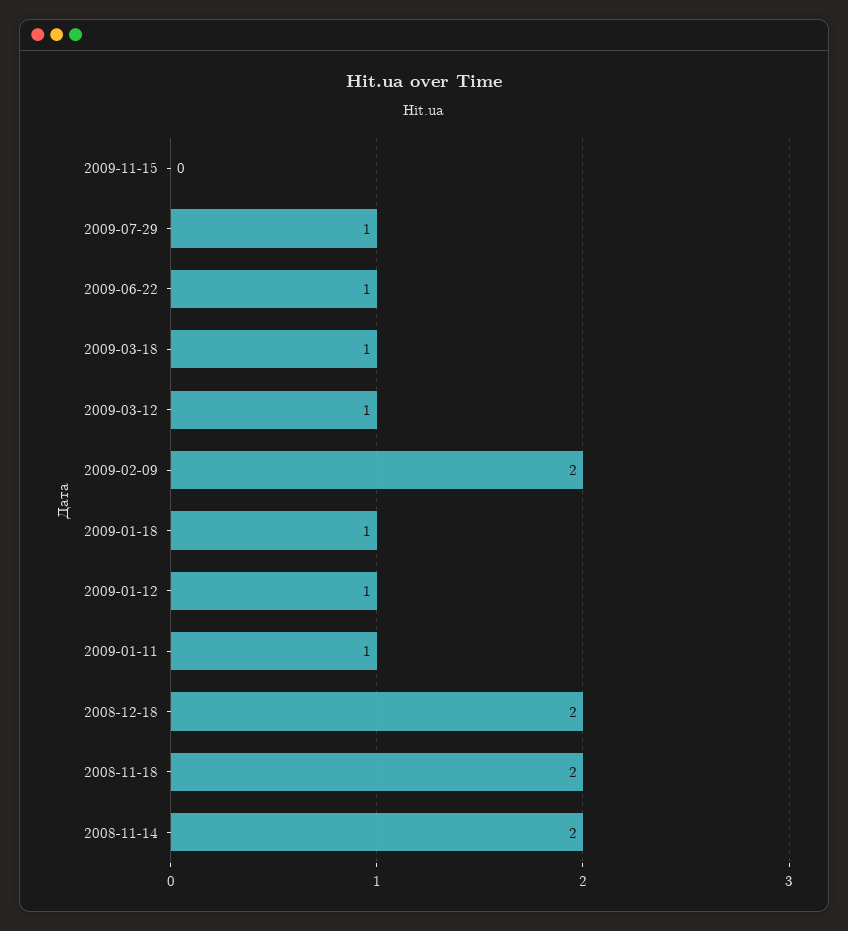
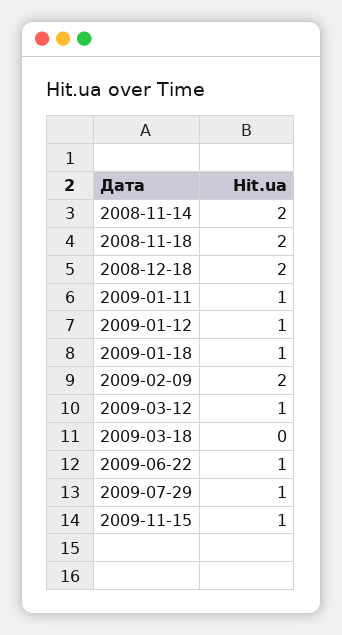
  {
-   "2009-11-15": 0,
+   "2009-11-15": 1,
    "2009-07-29": 1,
    "2009-06-22": 1,
-   "2009-03-18": 1,
+   "2009-03-18": 0,
    "2009-03-12": 1,
    "2009-02-09": 2,
    "2009-01-18": 1,
    "2009-01-12": 1,
    "2009-01-11": 1,
    "2008-12-18": 2,
    "2008-11-18": 2,
    "2008-11-14": 2
  }

